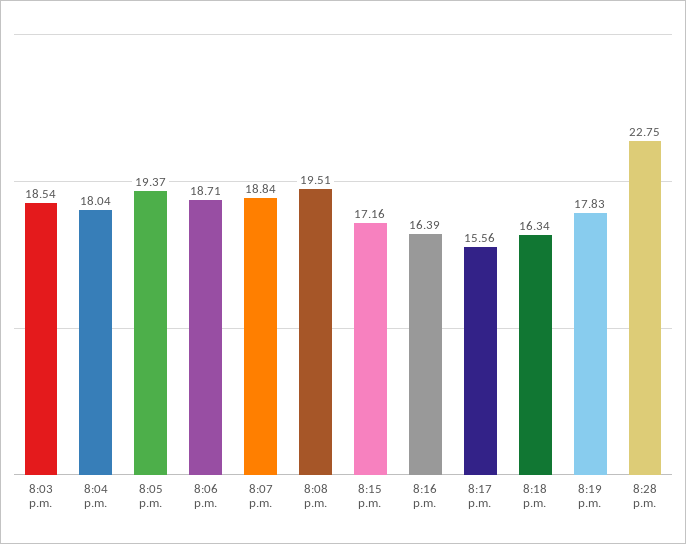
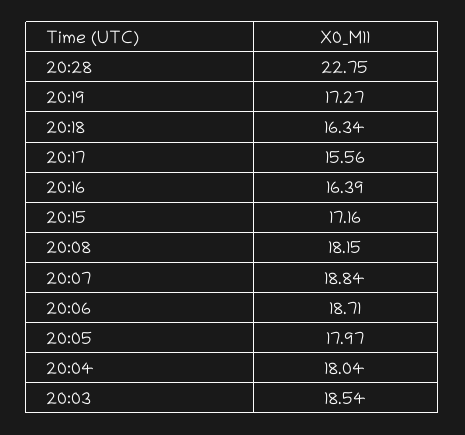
  {
    "8:03 p.m.": 18.54,
    "8:04 p.m.": 18.04,
-   "8:05 p.m.": 19.37,
+   "8:05 p.m.": 17.97,
    "8:06 p.m.": 18.71,
    "8:07 p.m.": 18.84,
-   "8:08 p.m.": 19.51,
+   "8:08 p.m.": 18.15,
    "8:15 p.m.": 17.16,
    "8:16 p.m.": 16.39,
    "8:17 p.m.": 15.56,
    "8:18 p.m.": 16.34,
-   "8:19 p.m.": 17.83,
+   "8:19 p.m.": 17.27,
    "8:28 p.m.": 22.75
  }

